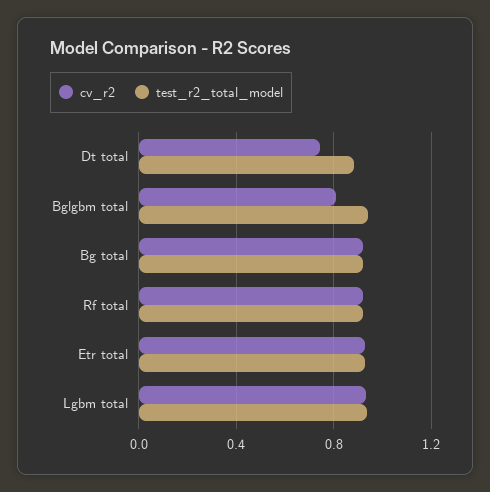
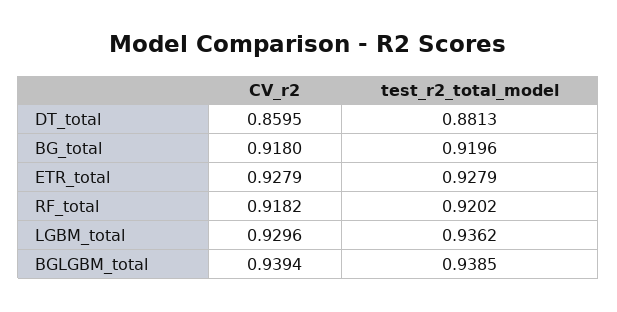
  {
    "cv_r2": {
-     "Dt total": 0.75,
+     "Dt total": 0.8595,
-     "Bglgbm total": 0.8,
+     "Bglgbm total": 0.9394,
      "Bg total": 0.918,
      "Rf total": 0.9182,
      "Etr total": 0.9279,
      "Lgbm total": 0.9296
    },
    "test_r2_total_model": {
      "Dt total": 0.8813,
      "Bglgbm total": 0.9385,
      "Bg total": 0.9196,
      "Rf total": 0.9202,
      "Etr total": 0.9279,
      "Lgbm total": 0.9362
    }
  }

